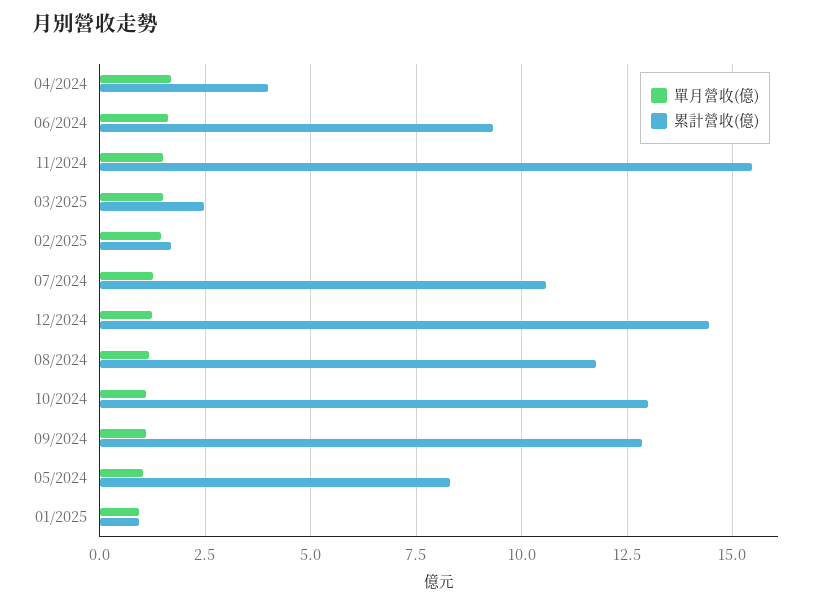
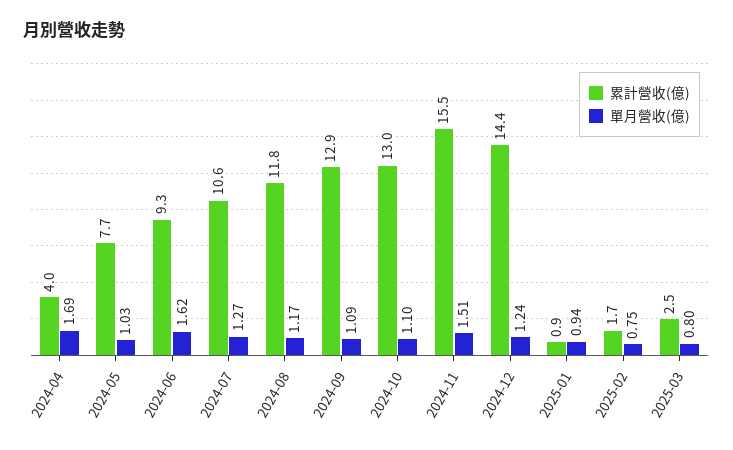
  {
    "單月營收(億)": {
      "04/2024": 1.69,
      "06/2024": 1.62,
      "11/2024": 1.51,
-     "03/2025": 1.5,
+     "03/2025": 0.8,
-     "02/2025": 1.5,
+     "02/2025": 0.75,
      "07/2024": 1.27,
      "12/2024": 1.24,
      "08/2024": 1.17,
      "10/2024": 1.1,
      "09/2024": 1.09,
      "05/2024": 1.03,
      "01/2025": 0.94
    },
    "累計營收(億)": {
      "04/2024": 4,
      "06/2024": 9.3,
      "11/2024": 15.5,
      "03/2025": 2.5,
      "02/2025": 1.7,
      "07/2024": 10.6,
      "12/2024": 14.4,
      "08/2024": 11.8,
      "10/2024": 13,
      "09/2024": 12.9,
-     "05/2024": 8.25,
+     "05/2024": 7.7,
      "01/2025": 0.9
    }
  }

